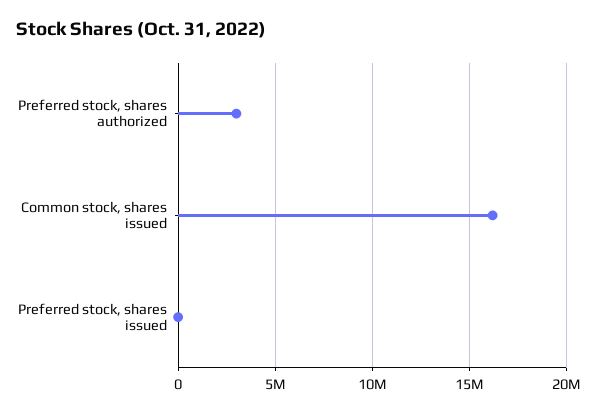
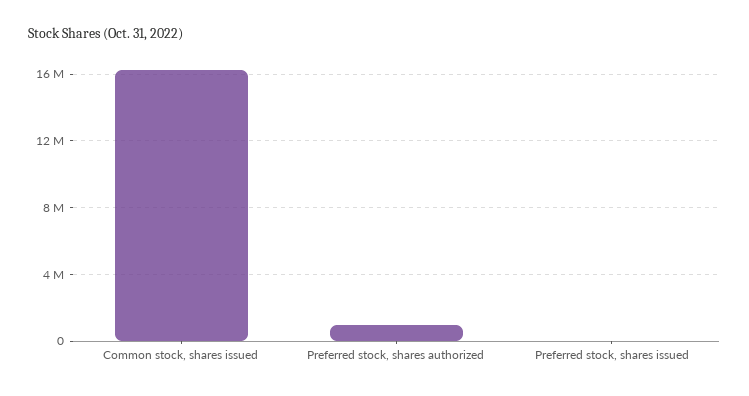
  {
-   "Preferred stock, shares authorized": 3000000,
+   "Preferred stock, shares authorized": 1000000,
    "Common stock, shares issued": 16000000,
    "Preferred stock, shares issued": 0
  }

